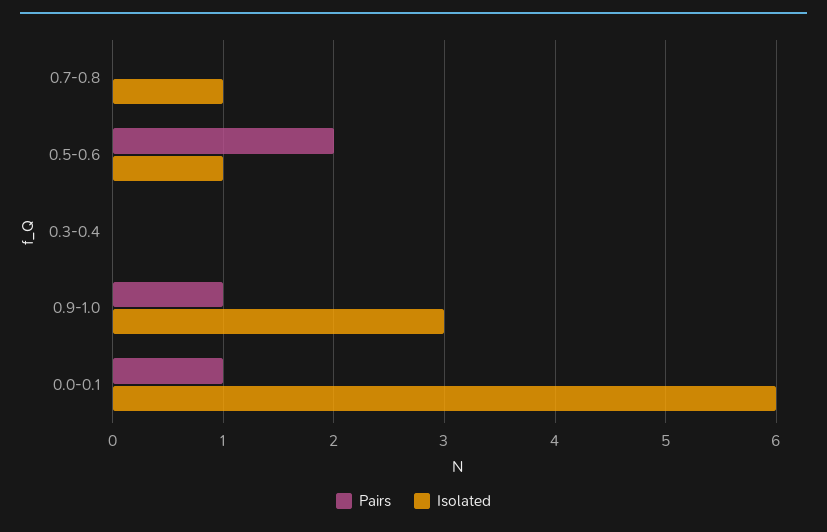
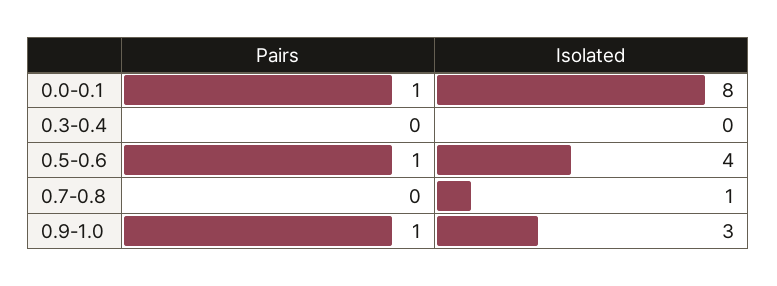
  {
    "Pairs": {
      "0.7-0.8": 0,
-     "0.5-0.6": 2,
+     "0.5-0.6": 1,
      "0.3-0.4": 0,
      "0.9-1.0": 1,
      "0.0-0.1": 1
    },
    "Isolated": {
      "0.7-0.8": 1,
-     "0.5-0.6": 1,
+     "0.5-0.6": 4,
      "0.3-0.4": 0,
      "0.9-1.0": 3,
-     "0.0-0.1": 6
+     "0.0-0.1": 8
    }
  }

